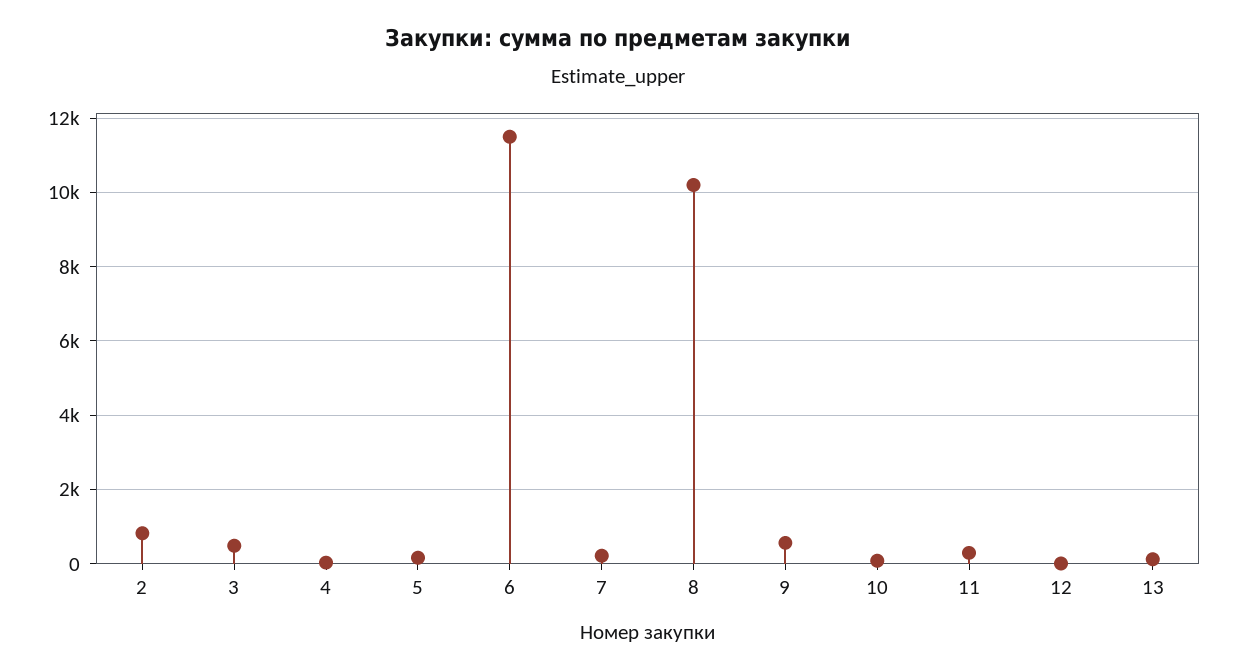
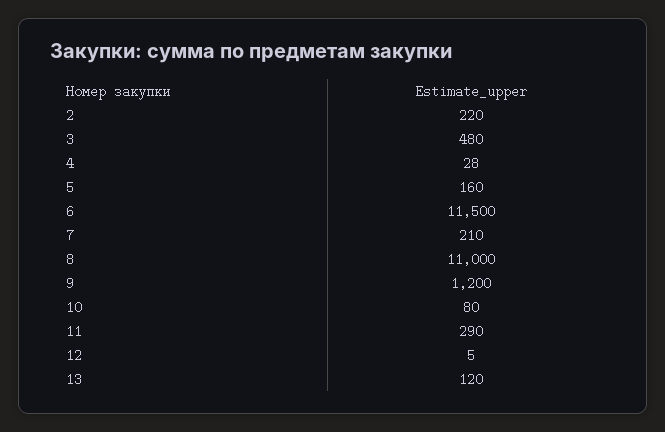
  {
-   "2": 800,
+   "2": 220,
    "3": 480,
    "4": 28,
    "5": 160,
    "6": 11500,
    "7": 210,
-   "8": 10200,
+   "8": 11000,
-   "9": 600,
+   "9": 1200,
    "10": 80,
    "11": 290,
    "12": 5,
    "13": 120
  }

